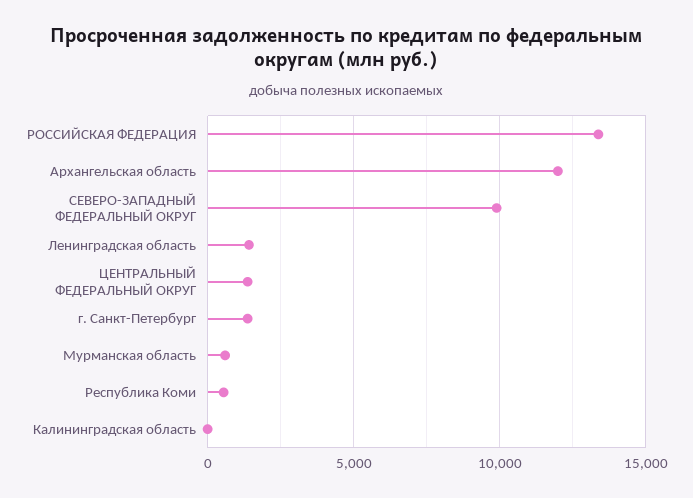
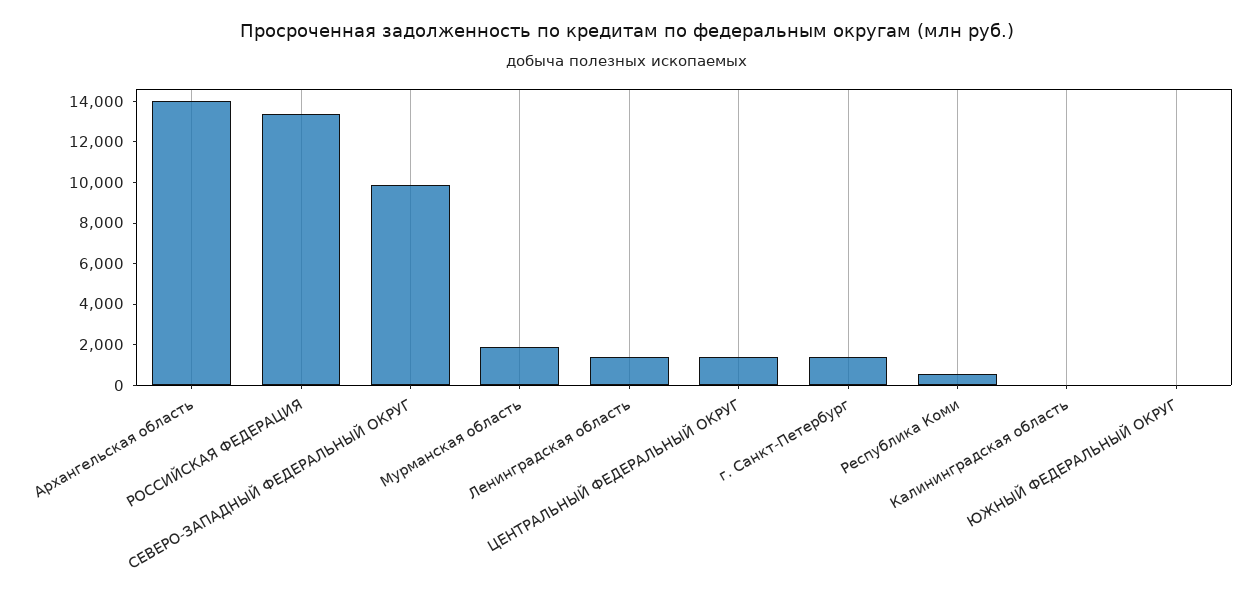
  {
    "РОССИЙСКАЯ ФЕДЕРАЦИЯ": 13500,
-   "Архангельская область": 12000,
+   "Архангельская область": 14000,
    "СЕВЕРО-ЗАПАДНЫЙ ФЕДЕРАЛЬНЫЙ ОКРУГ": 10000,
    "Ленинградская область": 1500,
    "ЦЕНТРАЛЬНЫЙ ФЕДЕРАЛЬНЫЙ ОКРУГ": 1500,
    "г. Санкт-Петербург": 1500,
-   "Мурманская область": 500,
+   "Мурманская область": 2000,
    "Республика Коми": 500,
-   "Калининградская область": 0
+   "Калининградская область": 0,
+   "ЮЖНЫЙ ФЕДЕРАЛЬНЫЙ ОКРУГ": 0
  }

